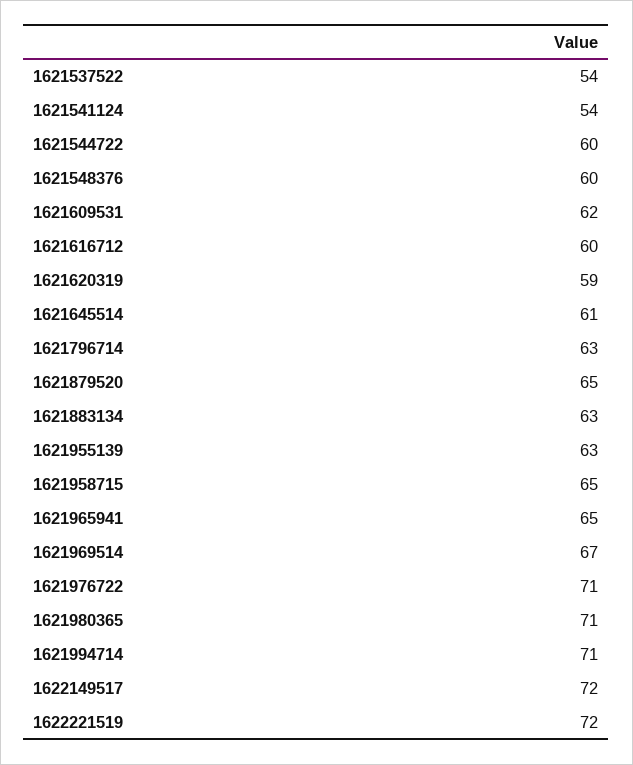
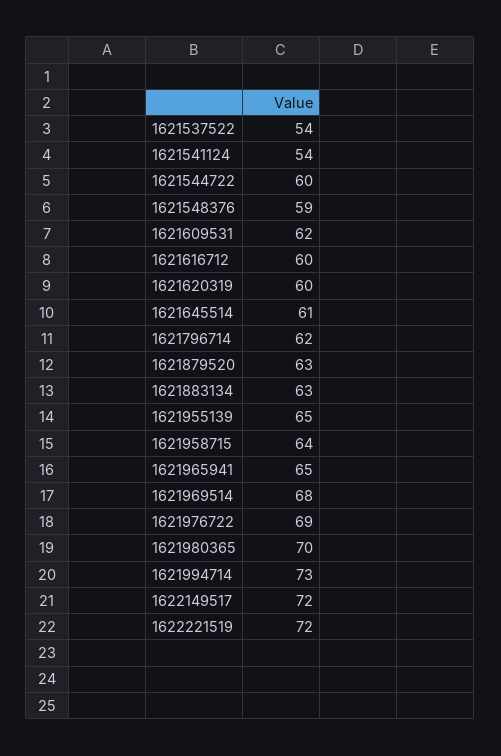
  {
    "1621537522": 54,
    "1621541124": 54,
    "1621544722": 60,
-   "1621548376": 60,
+   "1621548376": 59,
    "1621609531": 62,
    "1621616712": 60,
-   "1621620319": 59,
+   "1621620319": 60,
    "1621645514": 61,
-   "1621796714": 63,
+   "1621796714": 62,
-   "1621879520": 65,
+   "1621879520": 63,
    "1621883134": 63,
-   "1621955139": 63,
+   "1621955139": 65,
-   "1621958715": 65,
+   "1621958715": 64,
    "1621965941": 65,
-   "1621969514": 67,
+   "1621969514": 68,
-   "1621976722": 71,
+   "1621976722": 69,
-   "1621980365": 71,
+   "1621980365": 70,
-   "1621994714": 71,
+   "1621994714": 73,
    "1622149517": 72,
    "1622221519": 72
  }

